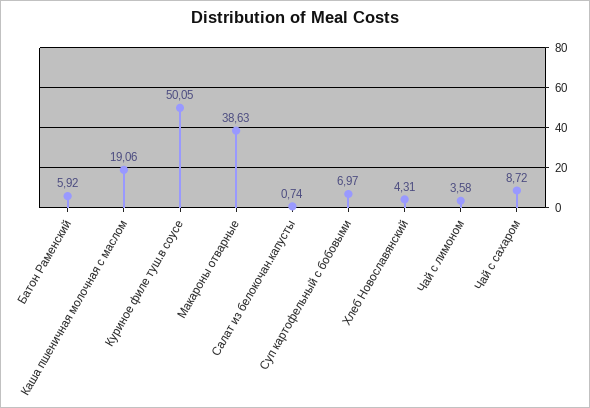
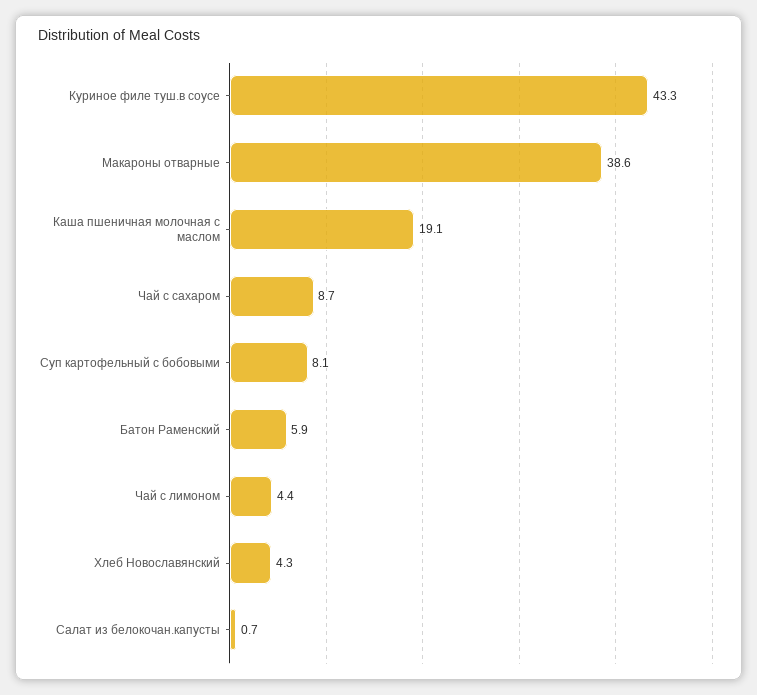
  {
    "Батон Раменский": 5.92,
    "Каша пшеничная молочная с маслом": 19.06,
-   "Куриное филе туш.в соусе": 50.05,
+   "Куриное филе туш.в соусе": 43.3,
    "Макароны отварные": 38.63,
    "Салат из белокочан.капусты": 0.74,
-   "Суп картофельный с бобовыми": 6.97,
+   "Суп картофельный с бобовыми": 8.1,
    "Хлеб Новославянский": 4.31,
-   "Чай с лимоном": 3.58,
+   "Чай с лимоном": 4.4,
    "Чай с сахаром": 8.72
  }

